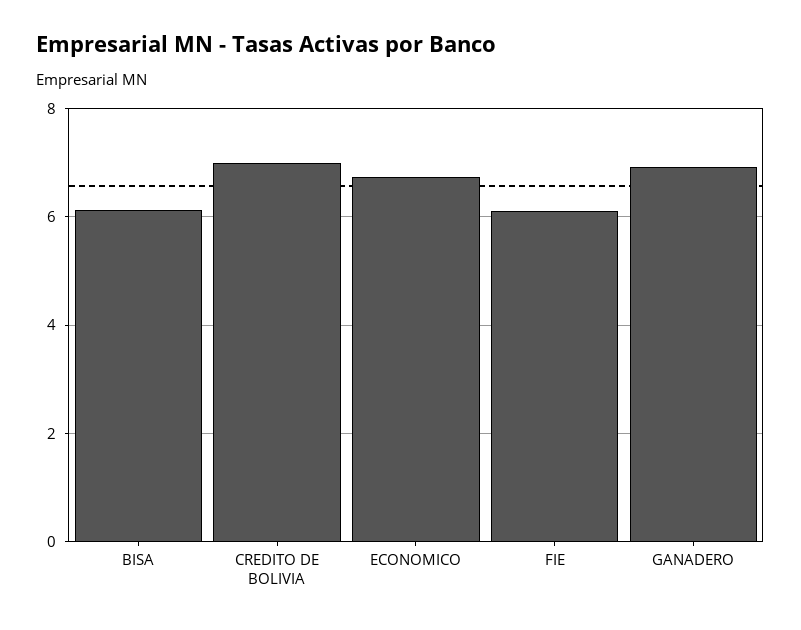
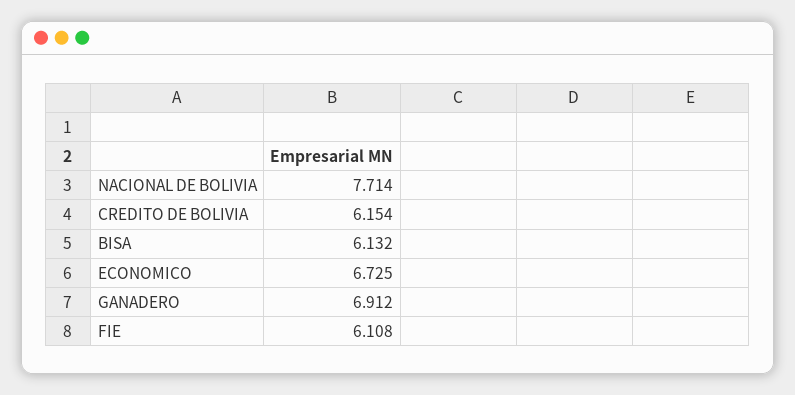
  {
    "BISA": 6.132,
-   "CREDITO DE BOLIVIA": 7,
+   "CREDITO DE BOLIVIA": 6.154,
    "ECONOMICO": 6.725,
    "FIE": 6.108,
-   "GANADERO": 6.912
+   "GANADERO": 6.912,
+   "NACIONAL DE BOLIVIA": 7.714
  }

